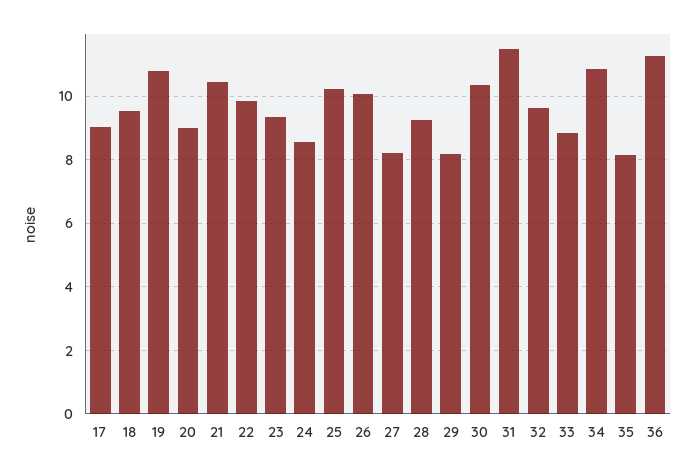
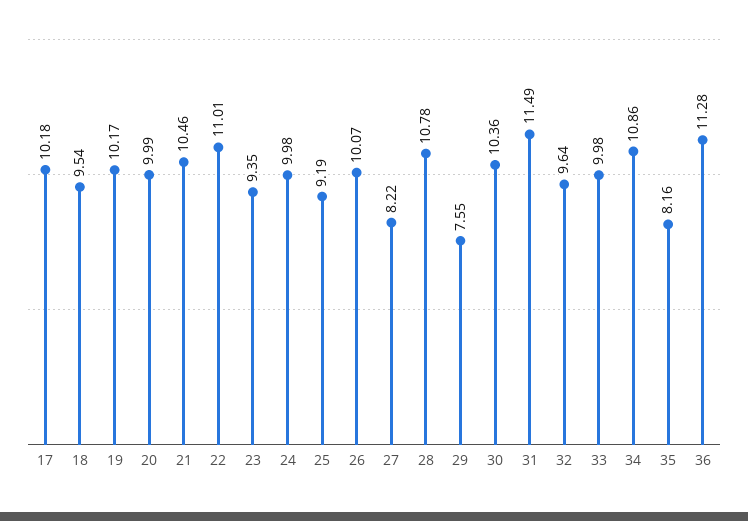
  {
-   "17": 9,
+   "17": 10.18,
    "18": 9.54,
-   "19": 10.8,
+   "19": 10.17,
-   "20": 9,
+   "20": 9.99,
    "21": 10.46,
-   "22": 9.8,
+   "22": 11.01,
    "23": 9.35,
-   "24": 8.6,
+   "24": 9.98,
-   "25": 10.2,
+   "25": 9.19,
    "26": 10.07,
    "27": 8.22,
-   "28": 9.2,
+   "28": 10.78,
-   "29": 8.2,
+   "29": 7.55,
    "30": 10.36,
    "31": 11.49,
    "32": 9.64,
-   "33": 8.8,
+   "33": 9.98,
    "34": 10.86,
    "35": 8.16,
    "36": 11.28
  }

